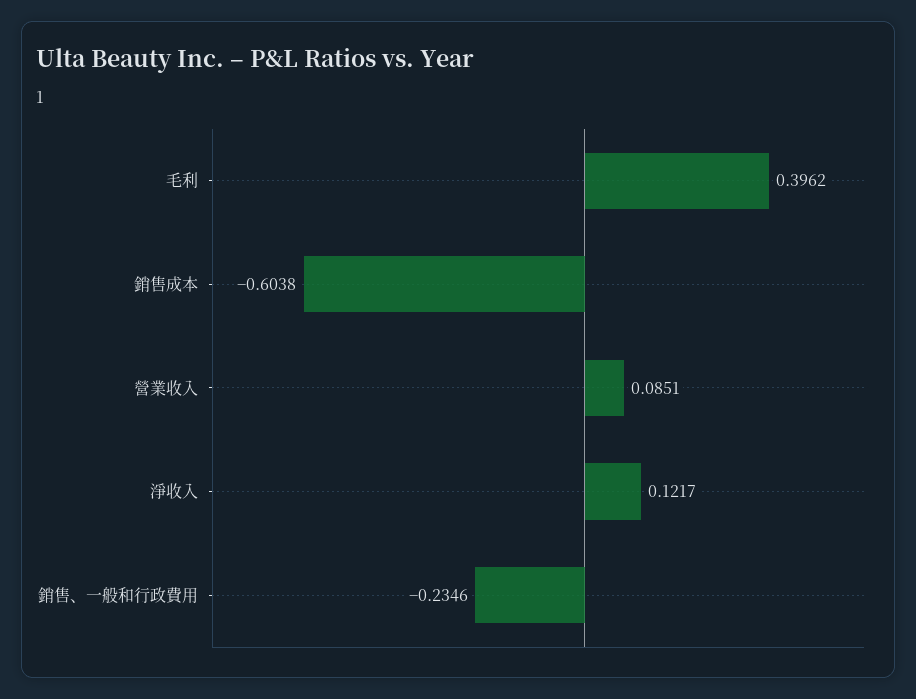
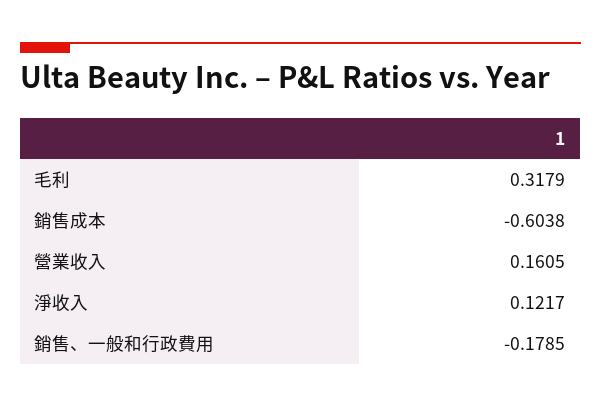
  {
-   "毛利": 0.3962,
+   "毛利": 0.3179,
    "銷售成本": -0.6038,
-   "營業收入": 0.0851,
+   "營業收入": 0.1605,
    "淨收入": 0.1217,
-   "銷售、一般和行政費用": -0.2346
+   "銷售、一般和行政費用": -0.1785
  }

